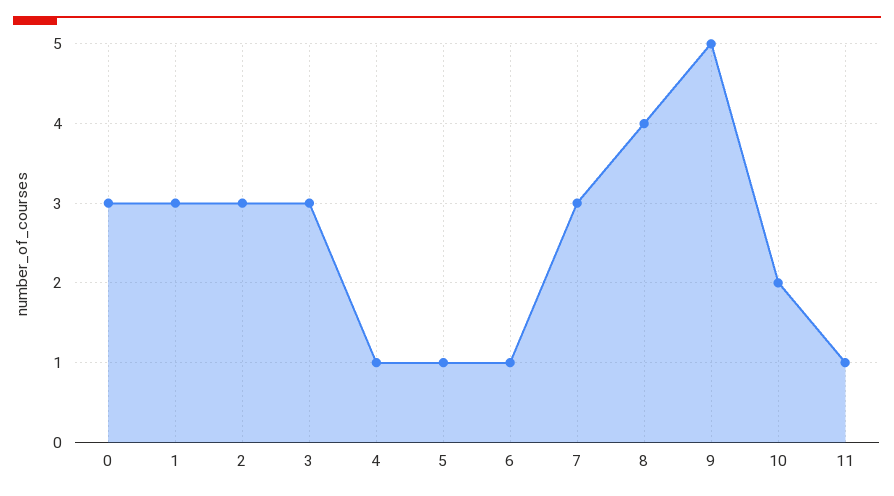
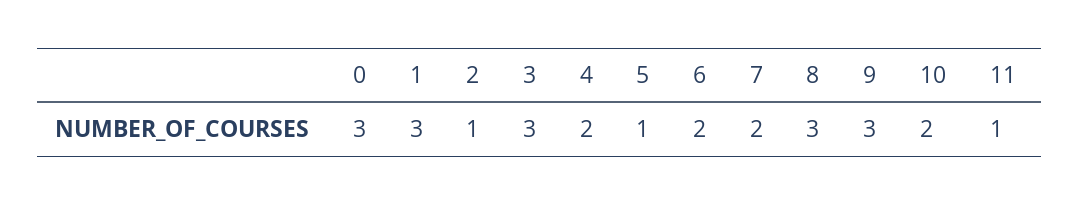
  {
    "0": 3,
    "1": 3,
-   "2": 3,
+   "2": 1,
    "3": 3,
-   "4": 1,
+   "4": 2,
    "5": 1,
-   "6": 1,
+   "6": 2,
-   "7": 3,
+   "7": 2,
-   "8": 4,
+   "8": 3,
-   "9": 5,
+   "9": 3,
    "10": 2,
    "11": 1
  }

